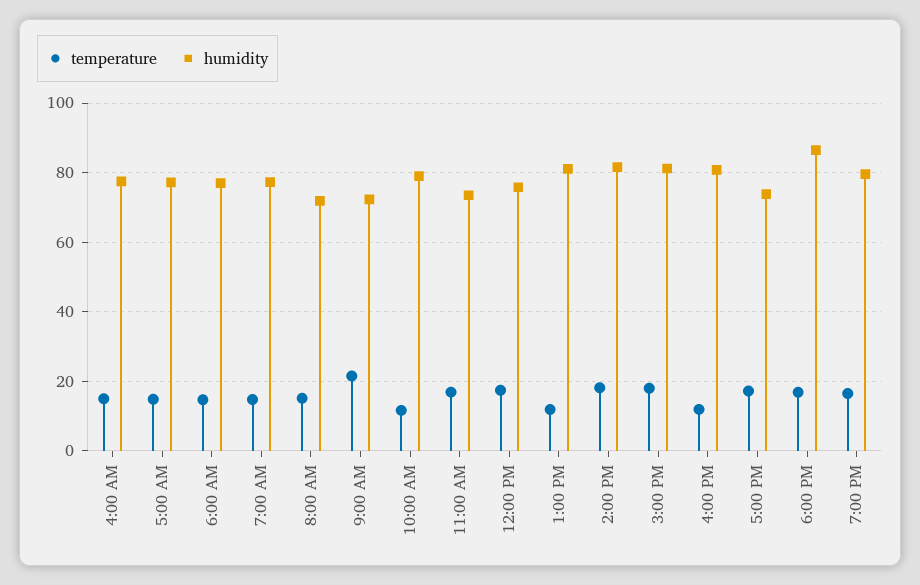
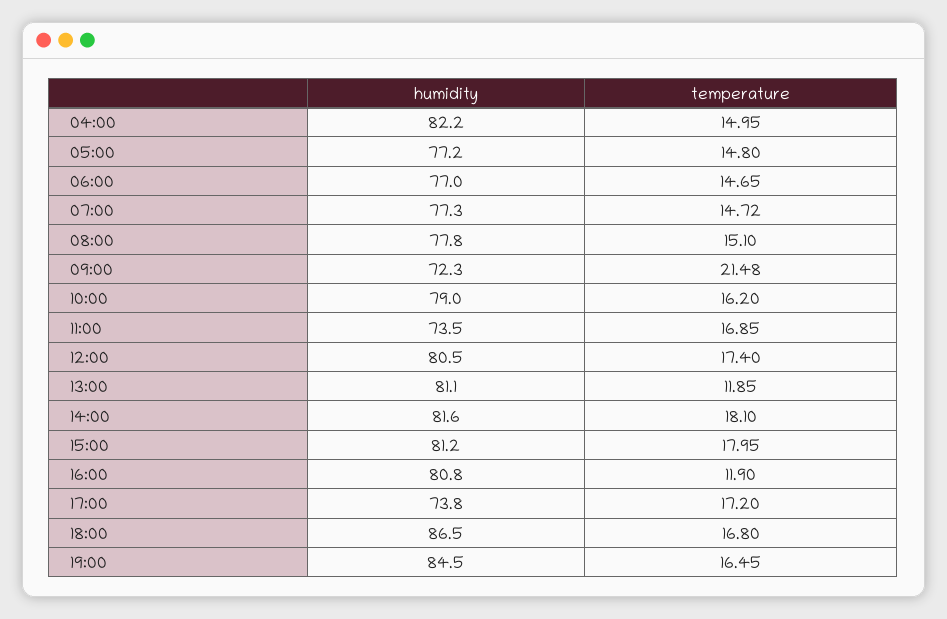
  {
    "temperature": {
      "4:00 AM": 14.95,
      "5:00 AM": 14.8,
      "6:00 AM": 14.65,
      "7:00 AM": 14.72,
      "8:00 AM": 15.1,
      "9:00 AM": 21.48,
-     "10:00 AM": 12,
+     "10:00 AM": 16.2,
      "11:00 AM": 16.85,
      "12:00 PM": 17.4,
      "1:00 PM": 11.85,
      "2:00 PM": 18.1,
      "3:00 PM": 17.95,
      "4:00 PM": 11.9,
      "5:00 PM": 17.2,
      "6:00 PM": 16.8,
      "7:00 PM": 16.45
    },
    "humidity": {
-     "4:00 AM": 78,
+     "4:00 AM": 82.2,
      "5:00 AM": 77.2,
      "6:00 AM": 77,
      "7:00 AM": 77.3,
-     "8:00 AM": 72,
+     "8:00 AM": 77.8,
      "9:00 AM": 72.3,
      "10:00 AM": 79,
      "11:00 AM": 73.5,
-     "12:00 PM": 76,
+     "12:00 PM": 80.5,
      "1:00 PM": 81.1,
      "2:00 PM": 81.6,
      "3:00 PM": 81.2,
      "4:00 PM": 80.8,
      "5:00 PM": 73.8,
      "6:00 PM": 86.5,
-     "7:00 PM": 80
+     "7:00 PM": 84.5
    }
  }

